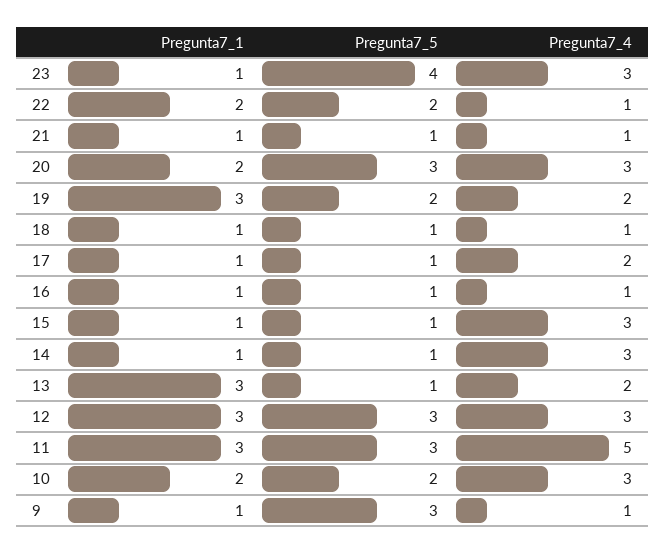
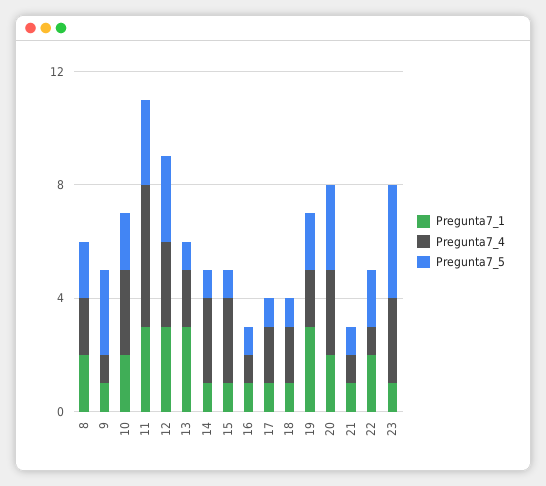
  {
    "Pregunta7_1": {
      "23": 1,
      "22": 2,
      "21": 1,
      "20": 2,
      "19": 3,
      "18": 1,
      "17": 1,
      "16": 1,
      "15": 1,
      "14": 1,
      "13": 3,
      "12": 3,
      "11": 3,
      "10": 2,
-     "9": 1
+     "9": 1,
+     "8": 2
    },
    "Pregunta7_5": {
      "23": 4,
      "22": 2,
      "21": 1,
      "20": 3,
      "19": 2,
      "18": 1,
      "17": 1,
      "16": 1,
      "15": 1,
      "14": 1,
      "13": 1,
      "12": 3,
      "11": 3,
      "10": 2,
-     "9": 3
+     "9": 3,
+     "8": 2
    },
    "Pregunta7_4": {
      "23": 3,
      "22": 1,
      "21": 1,
      "20": 3,
      "19": 2,
-     "18": 1,
+     "18": 2,
      "17": 2,
      "16": 1,
      "15": 3,
      "14": 3,
      "13": 2,
      "12": 3,
      "11": 5,
      "10": 3,
-     "9": 1
+     "9": 1,
+     "8": 2
    }
  }

